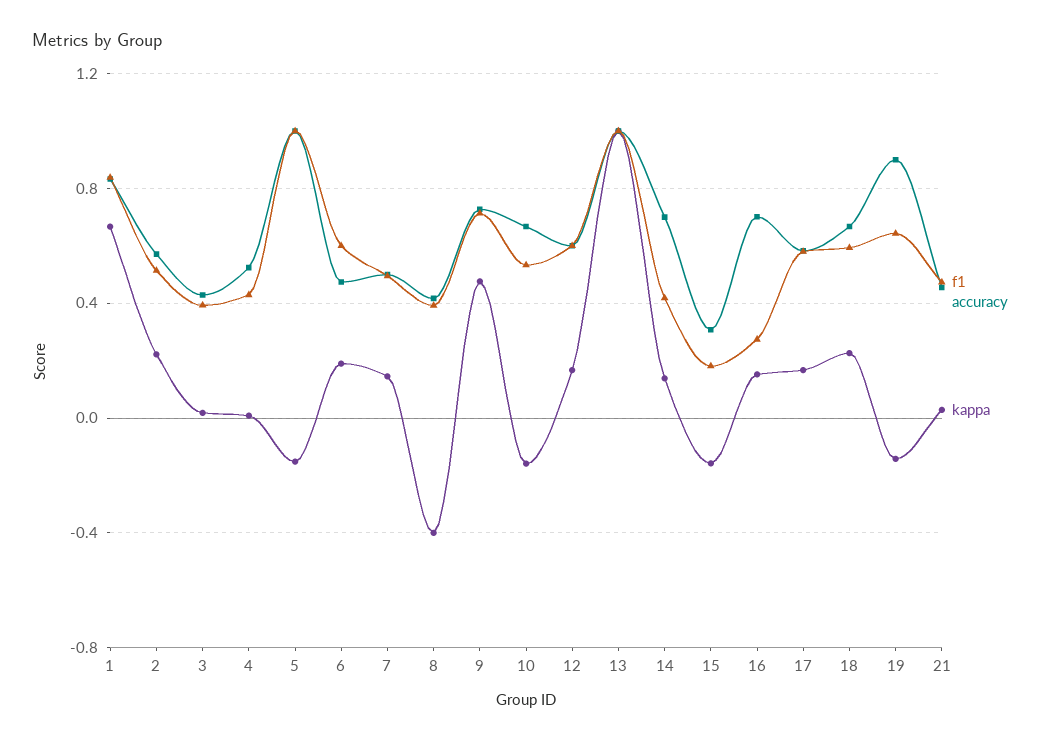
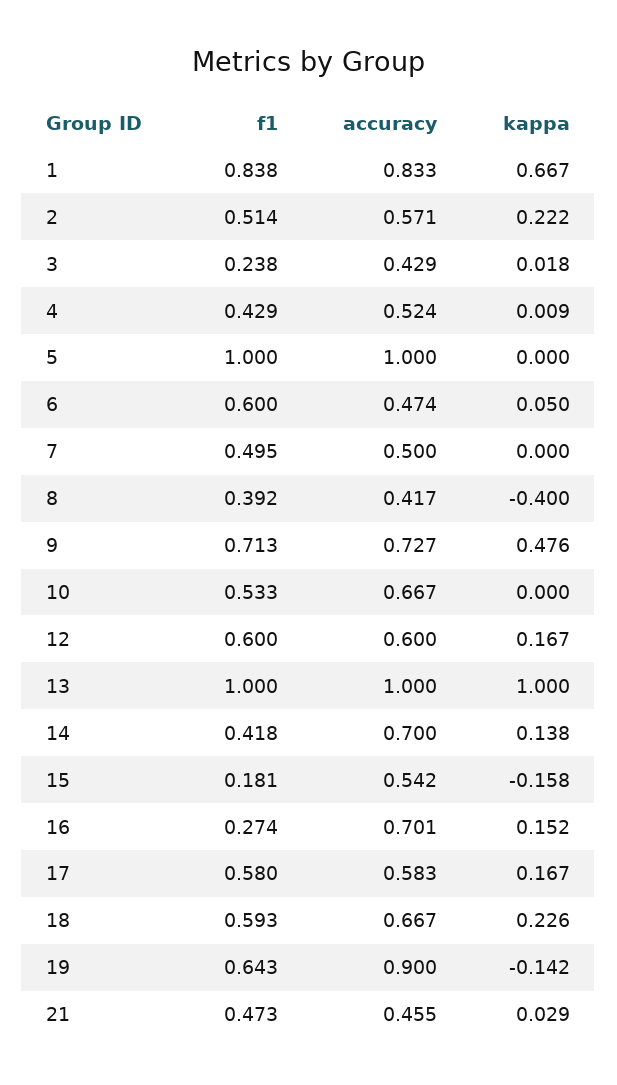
  {
    "f1": {
      "1": 0.838,
      "2": 0.514,
-     "3": 0.4,
+     "3": 0.238,
      "4": 0.429,
      "5": 1,
      "6": 0.6,
      "7": 0.495,
      "8": 0.392,
      "9": 0.713,
      "10": 0.533,
      "12": 0.6,
      "13": 1,
      "14": 0.418,
      "15": 0.181,
      "16": 0.274,
      "17": 0.58,
      "18": 0.593,
      "19": 0.643,
      "21": 0.473
    },
    "accuracy": {
      "1": 0.833,
      "2": 0.571,
      "3": 0.429,
      "4": 0.524,
      "5": 1,
      "6": 0.474,
      "7": 0.5,
      "8": 0.417,
      "9": 0.727,
      "10": 0.667,
      "12": 0.6,
      "13": 1,
      "14": 0.7,
-     "15": 0.3,
+     "15": 0.542,
      "16": 0.701,
      "17": 0.583,
      "18": 0.667,
      "19": 0.9,
      "21": 0.455
    },
    "kappa": {
      "1": 0.667,
      "2": 0.222,
      "3": 0.018,
      "4": 0.009,
-     "5": -0.15,
+     "5": 0,
-     "6": 0.2,
+     "6": 0.05,
-     "7": 0.15,
+     "7": 0,
      "8": -0.4,
      "9": 0.476,
-     "10": -0.15,
+     "10": 0,
      "12": 0.167,
      "13": 1,
      "14": 0.138,
      "15": -0.158,
      "16": 0.152,
      "17": 0.167,
      "18": 0.226,
      "19": -0.142,
      "21": 0.029
    }
  }

